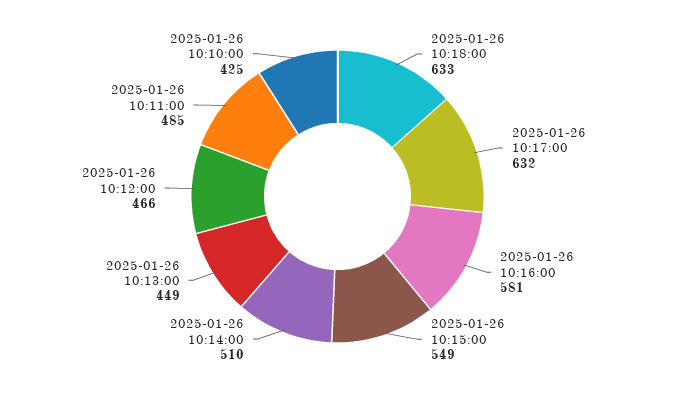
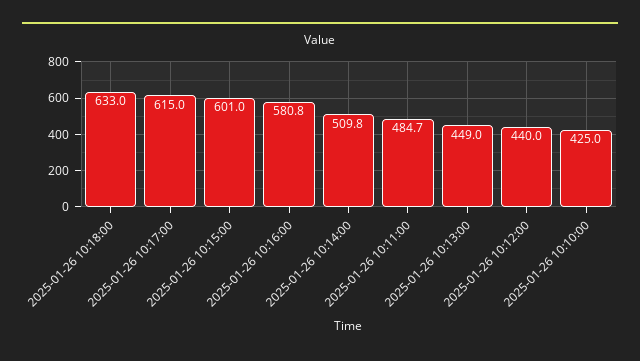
  {
    "2025-01-26 10:18:00": 633,
-   "2025-01-26 10:17:00": 632,
+   "2025-01-26 10:17:00": 615,
    "2025-01-26 10:16:00": 580.8,
-   "2025-01-26 10:15:00": 549,
+   "2025-01-26 10:15:00": 601,
    "2025-01-26 10:14:00": 509.8,
    "2025-01-26 10:13:00": 449,
-   "2025-01-26 10:12:00": 466,
+   "2025-01-26 10:12:00": 440,
    "2025-01-26 10:11:00": 484.7,
    "2025-01-26 10:10:00": 425
  }

